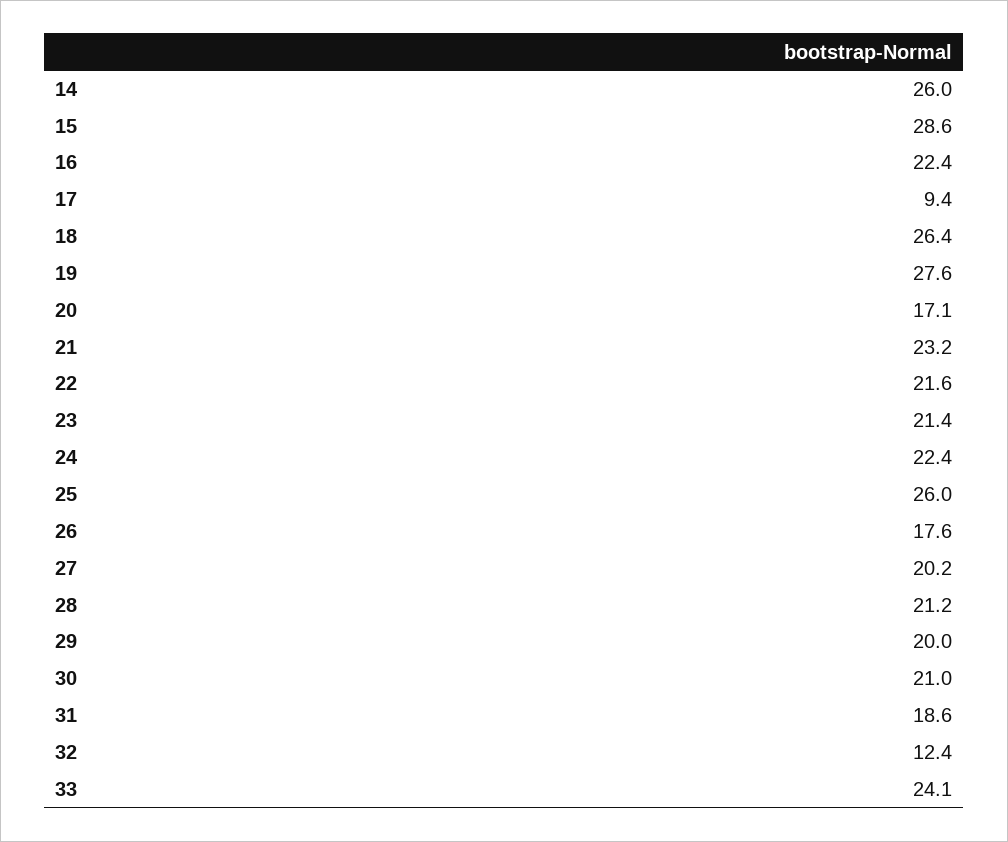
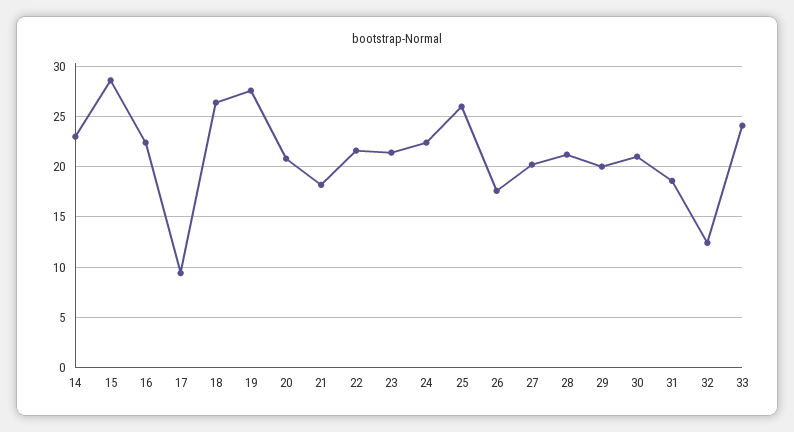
  {
-   "14": 26,
+   "14": 23,
    "15": 28.6,
    "16": 22.4,
    "17": 9.4,
    "18": 26.4,
    "19": 27.6,
-   "20": 17.1,
+   "20": 21,
-   "21": 23.2,
+   "21": 18,
    "22": 21.6,
    "23": 21.4,
    "24": 22.4,
    "25": 26,
    "26": 17.6,
    "27": 20.2,
    "28": 21.2,
    "29": 20,
    "30": 21,
    "31": 18.6,
    "32": 12.4,
    "33": 24.1
  }

